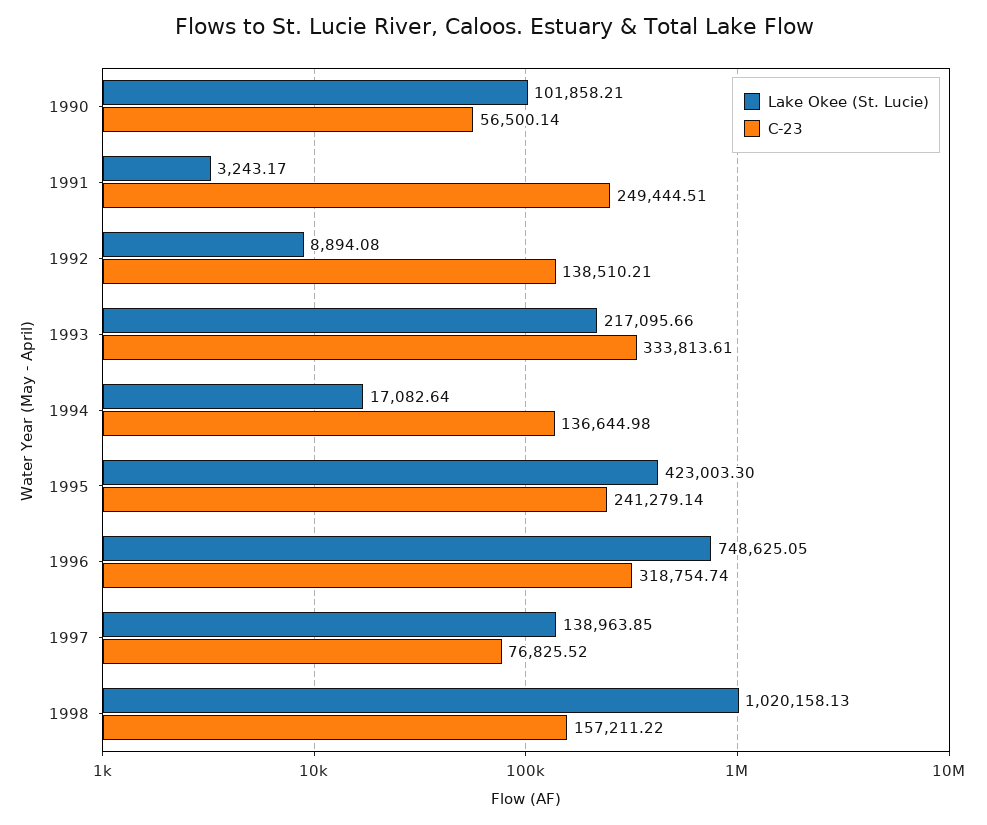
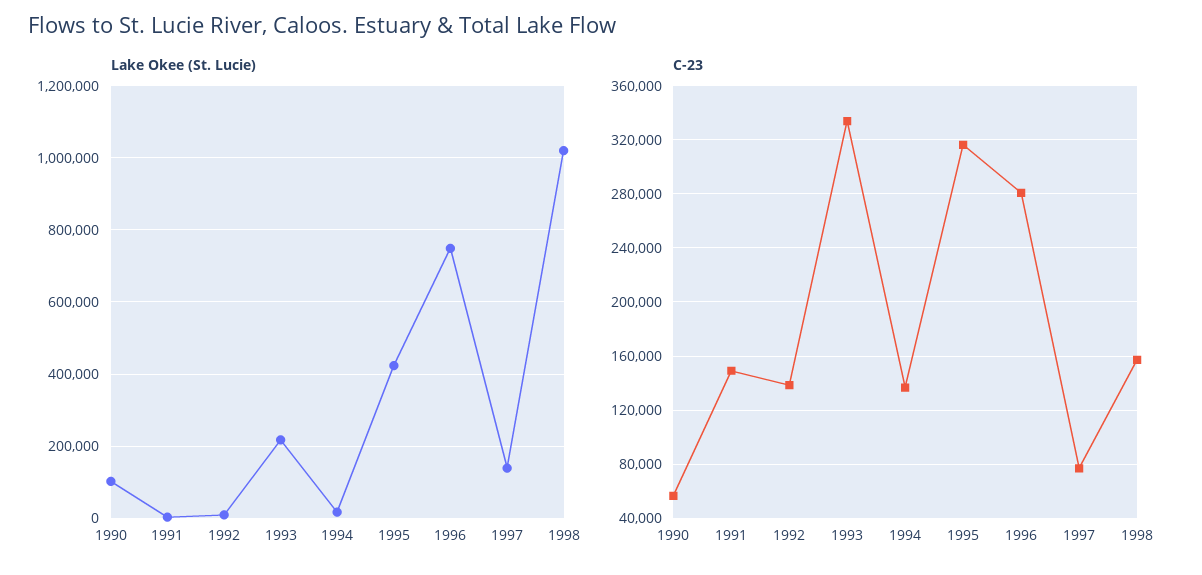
  {
    "Lake Okee (St. Lucie)": {
      "1990": 101858.21,
      "1991": 3243.17,
      "1992": 8894.08,
      "1993": 217095.66,
      "1994": 17082.64,
      "1995": 423003.3,
      "1996": 748625.05,
      "1997": 138963.85,
      "1998": 1020158.13
    },
    "C-23": {
      "1990": 56500.14,
-     "1991": 249444.51,
+     "1991": 150000,
      "1992": 138510.21,
      "1993": 333813.61,
      "1994": 136644.98,
-     "1995": 241279.14,
+     "1995": 315000,
-     "1996": 318754.74,
+     "1996": 280000,
      "1997": 76825.52,
      "1998": 157211.22
    }
  }

